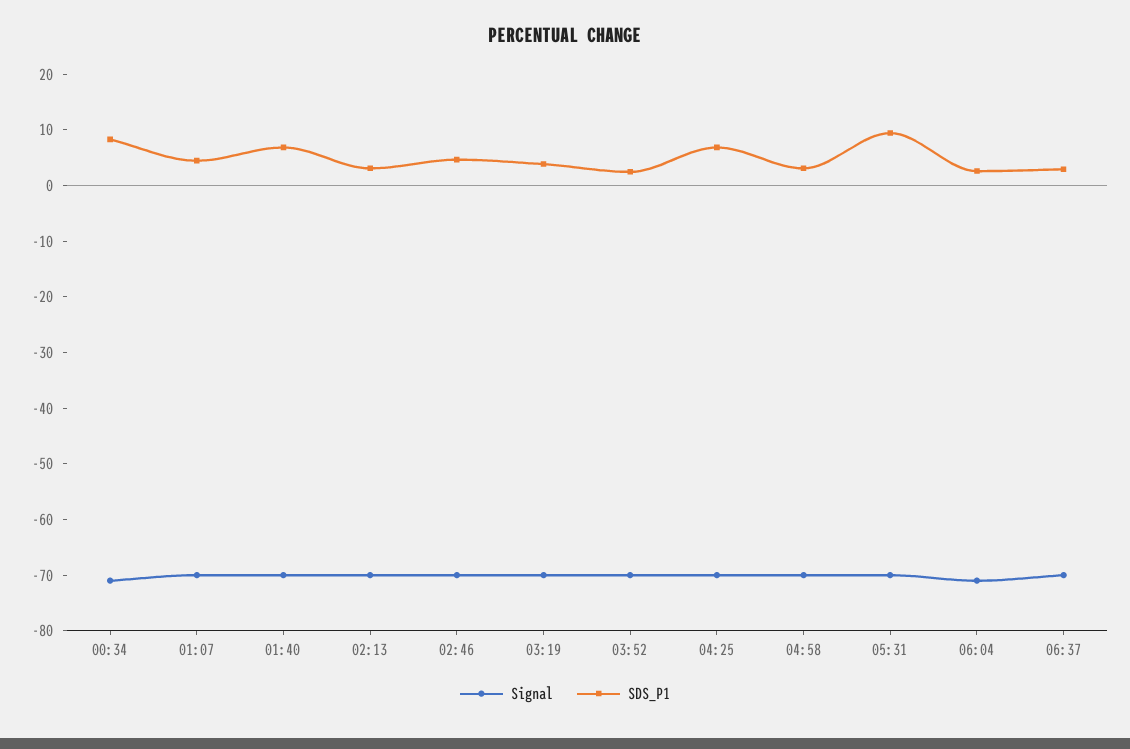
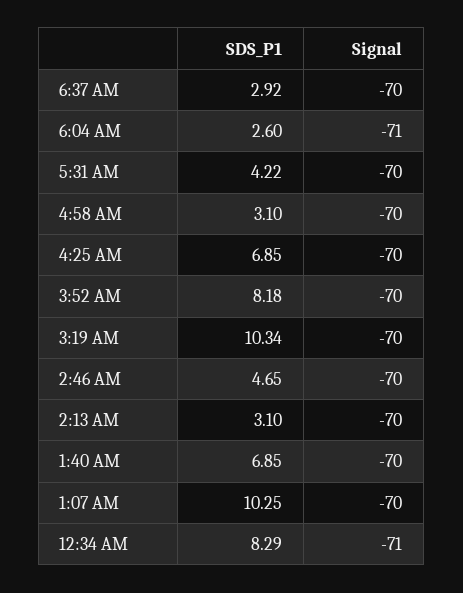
  {
    "Signal": {
      "00:34": -71,
      "01:07": -70,
      "01:40": -70,
      "02:13": -70,
      "02:46": -70,
      "03:19": -70,
      "03:52": -70,
      "04:25": -70,
      "04:58": -70,
      "05:31": -70,
      "06:04": -71,
      "06:37": -70
    },
    "SDS_P1": {
      "00:34": 8.29,
-     "01:07": 4,
+     "01:07": 10.25,
      "01:40": 6.85,
      "02:13": 3.1,
      "02:46": 4.65,
-     "03:19": 4,
+     "03:19": 10.34,
-     "03:52": 2,
+     "03:52": 8.18,
      "04:25": 6.85,
      "04:58": 3.1,
-     "05:31": 10,
+     "05:31": 4.22,
      "06:04": 2.6,
      "06:37": 2.92
    }
  }

